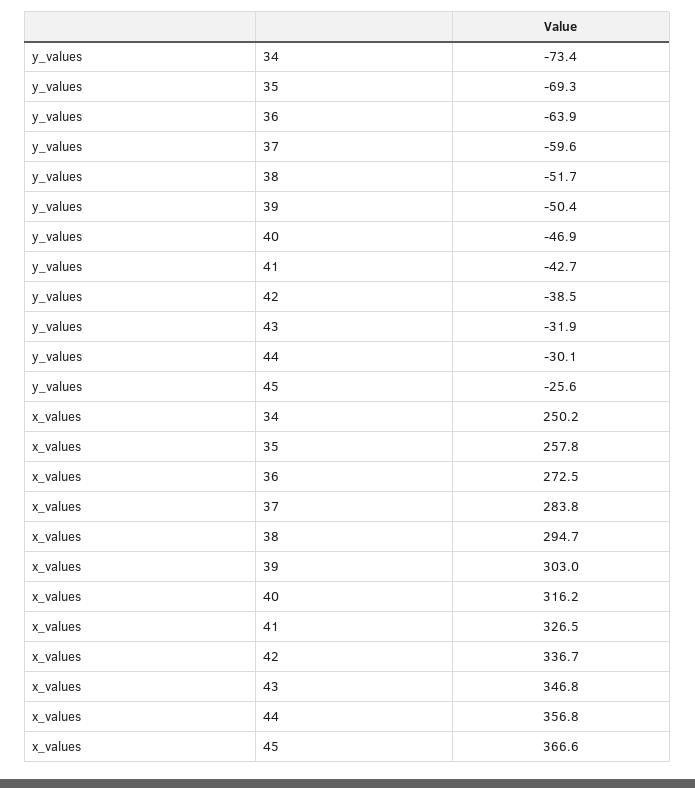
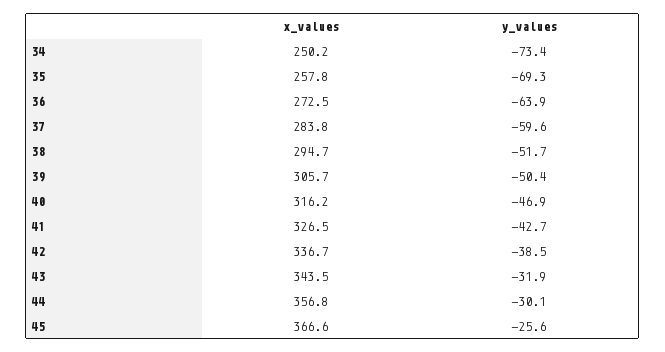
  {
    "y_values": {
      "34": -73.4,
      "35": -69.3,
      "36": -63.9,
      "37": -59.6,
      "38": -51.7,
      "39": -50.4,
      "40": -46.9,
      "41": -42.7,
      "42": -38.5,
      "43": -31.9,
      "44": -30.1,
      "45": -25.6
    },
    "x_values": {
      "34": 250.2,
      "35": 257.8,
      "36": 272.5,
      "37": 283.8,
      "38": 294.7,
-     "39": 303,
+     "39": 305.7,
      "40": 316.2,
      "41": 326.5,
      "42": 336.7,
-     "43": 346.8,
+     "43": 343.5,
      "44": 356.8,
      "45": 366.6
    }
  }

